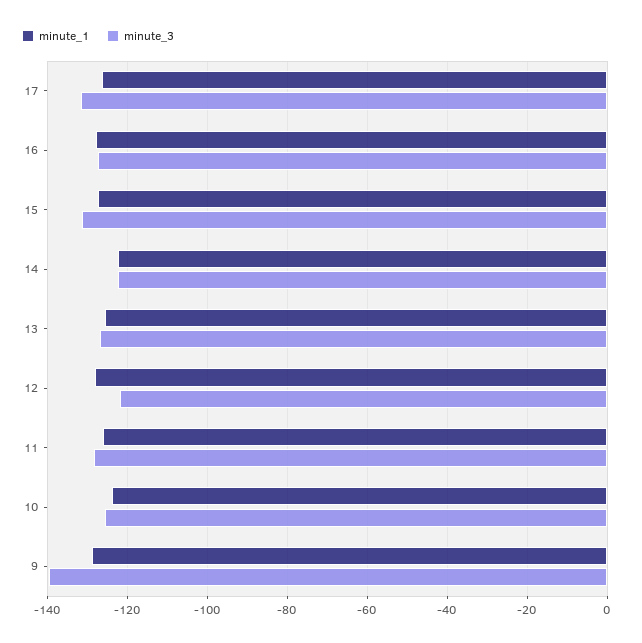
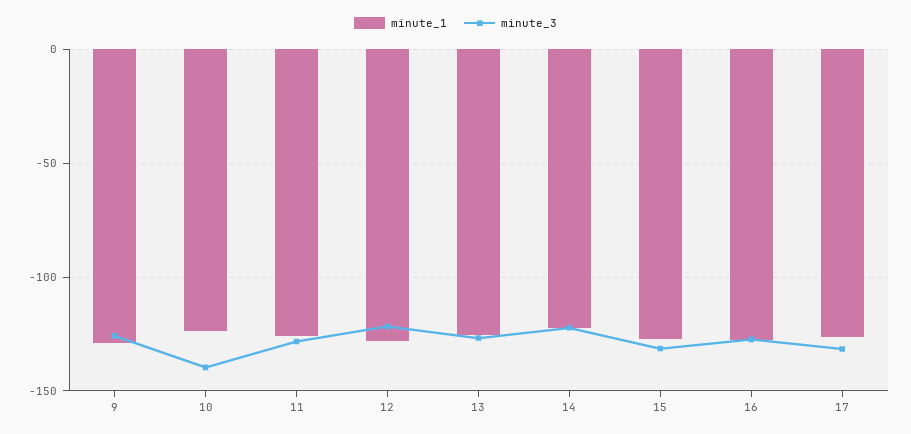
  {
    "minute_1": {
      "17": -126,
      "16": -128,
      "15": -128,
      "14": -122,
      "13": -126,
      "12": -128,
      "11": -126,
      "10": -124,
      "9": -128
    },
    "minute_3": {
      "17": -132,
      "16": -128,
      "15": -132,
      "14": -122,
      "13": -126,
      "12": -122,
      "11": -128,
-     "10": -126,
+     "10": -140,
-     "9": -140
+     "9": -125
    }
  }

